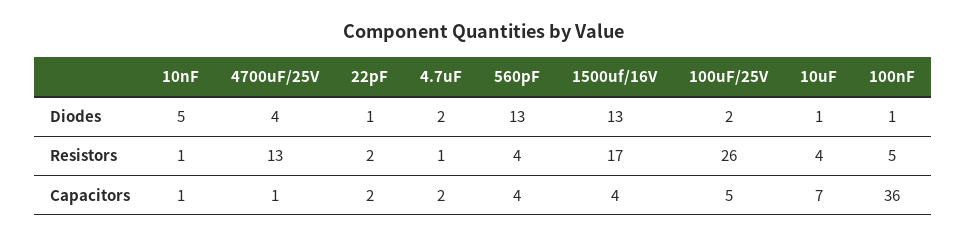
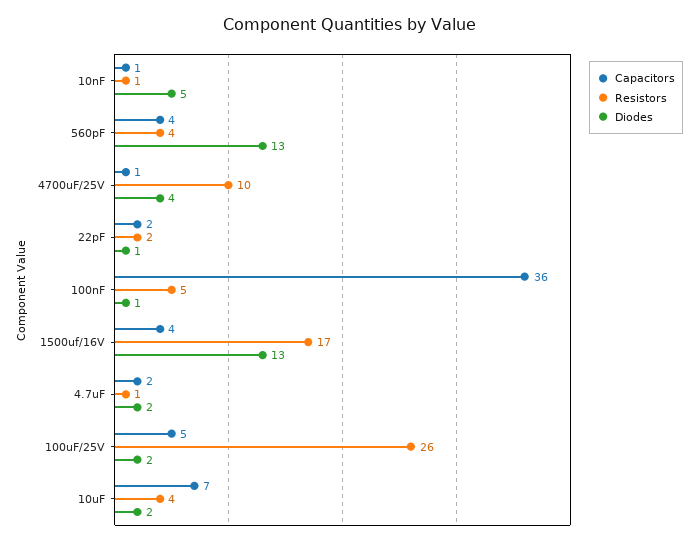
  {
    "Diodes": {
      "10nF": 5,
      "4700uF/25V": 4,
      "22pF": 1,
      "4.7uF": 2,
      "560pF": 13,
      "1500uf/16V": 13,
      "100uF/25V": 2,
-     "10uF": 1,
+     "10uF": 2,
      "100nF": 1
    },
    "Resistors": {
      "10nF": 1,
-     "4700uF/25V": 13,
+     "4700uF/25V": 10,
      "22pF": 2,
      "4.7uF": 1,
      "560pF": 4,
      "1500uf/16V": 17,
      "100uF/25V": 26,
      "10uF": 4,
      "100nF": 5
    },
    "Capacitors": {
      "10nF": 1,
      "4700uF/25V": 1,
      "22pF": 2,
      "4.7uF": 2,
      "560pF": 4,
      "1500uf/16V": 4,
      "100uF/25V": 5,
      "10uF": 7,
      "100nF": 36
    }
  }

